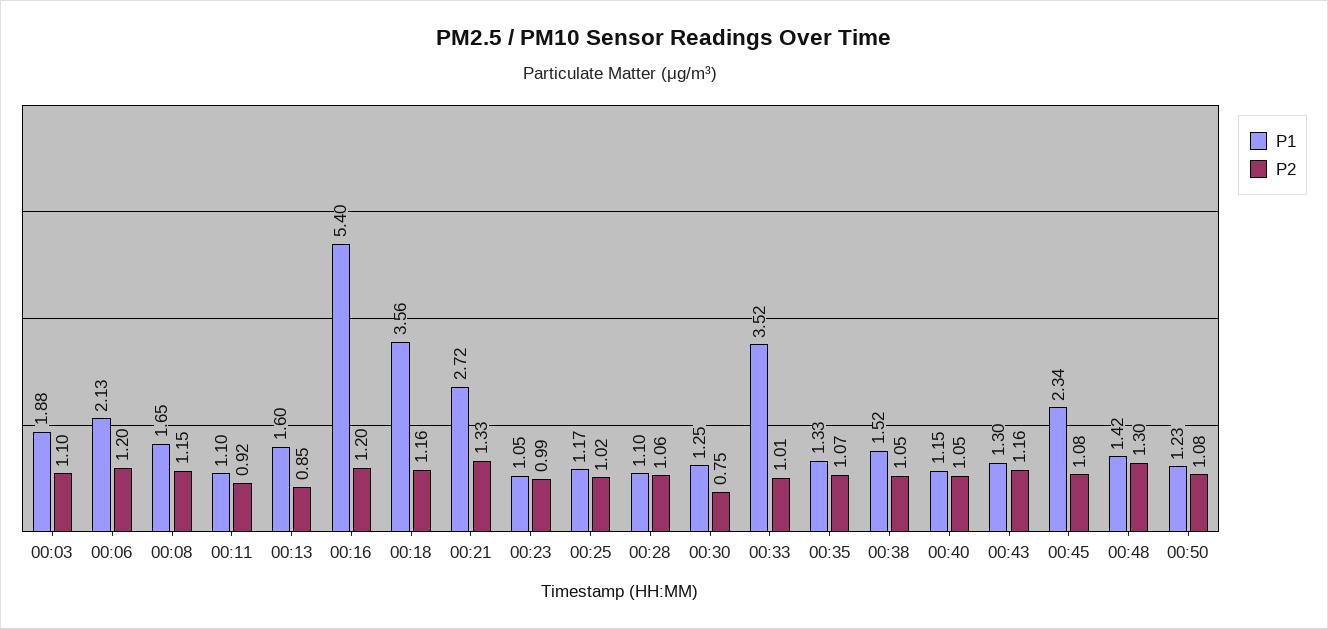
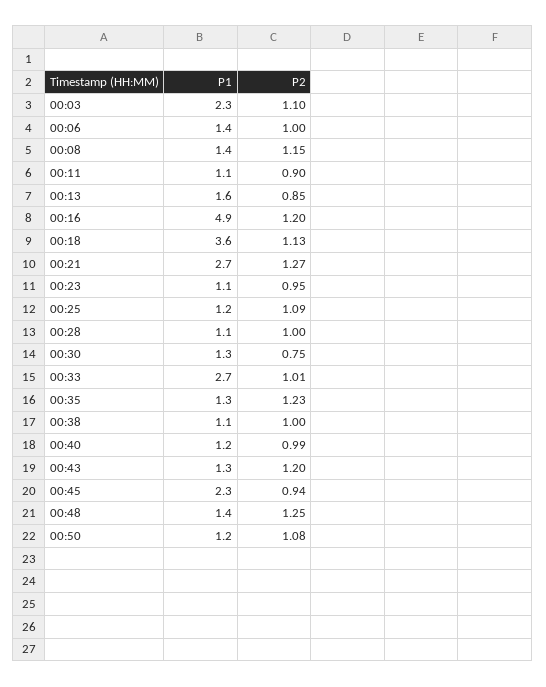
  {
    "P1": {
-     "00:03": 1.88,
+     "00:03": 2.3,
-     "00:06": 2.13,
+     "00:06": 1.4,
-     "00:08": 1.65,
+     "00:08": 1.4,
      "00:11": 1.1,
      "00:13": 1.6,
-     "00:16": 5.4,
+     "00:16": 4.9,
      "00:18": 3.56,
      "00:21": 2.72,
      "00:23": 1.05,
      "00:25": 1.17,
      "00:28": 1.1,
      "00:30": 1.25,
-     "00:33": 3.52,
+     "00:33": 2.7,
      "00:35": 1.33,
-     "00:38": 1.52,
+     "00:38": 1.1,
      "00:40": 1.15,
      "00:43": 1.3,
      "00:45": 2.34,
      "00:48": 1.42,
      "00:50": 1.23
    },
    "P2": {
      "00:03": 1.1,
-     "00:06": 1.2,
+     "00:06": 1,
      "00:08": 1.15,
-     "00:11": 0.92,
+     "00:11": 0.9,
      "00:13": 0.85,
      "00:16": 1.2,
-     "00:18": 1.16,
+     "00:18": 1.13,
-     "00:21": 1.33,
+     "00:21": 1.27,
-     "00:23": 0.99,
+     "00:23": 0.95,
-     "00:25": 1.02,
+     "00:25": 1.09,
-     "00:28": 1.06,
+     "00:28": 1,
      "00:30": 0.75,
      "00:33": 1.01,
-     "00:35": 1.07,
+     "00:35": 1.23,
-     "00:38": 1.05,
+     "00:38": 1,
-     "00:40": 1.05,
+     "00:40": 0.99,
-     "00:43": 1.16,
+     "00:43": 1.2,
-     "00:45": 1.08,
+     "00:45": 0.94,
-     "00:48": 1.3,
+     "00:48": 1.25,
      "00:50": 1.08
    }
  }

